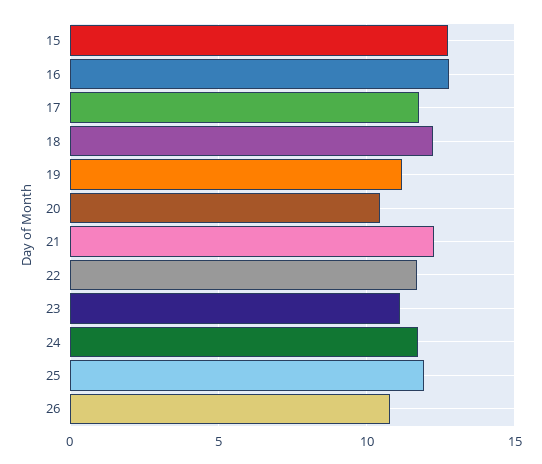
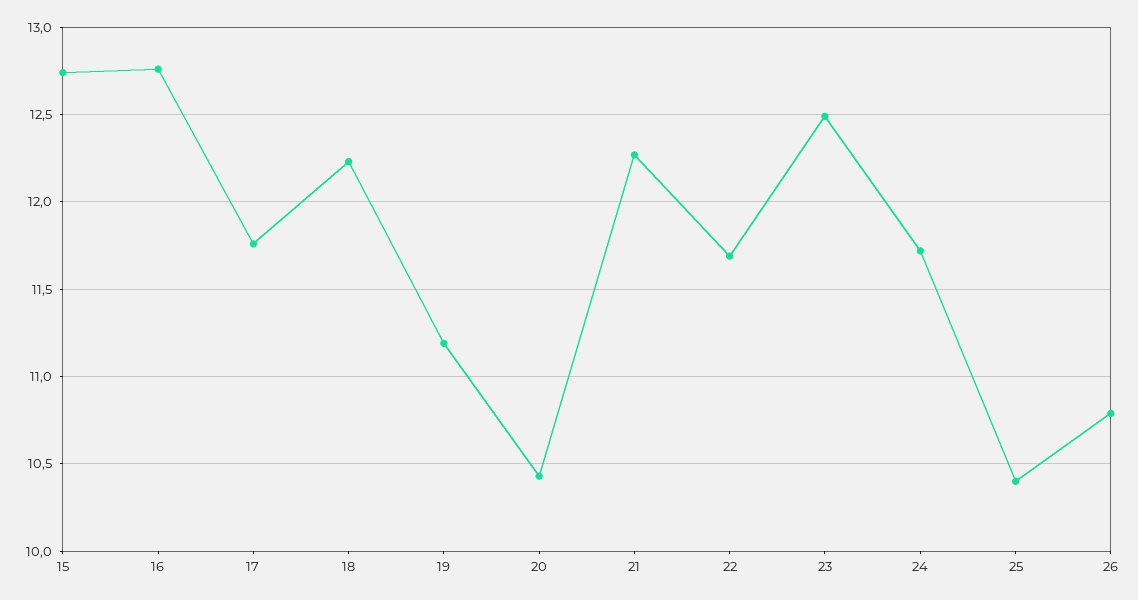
  {
    "15": 12.75,
    "16": 12.75,
    "17": 11.75,
    "18": 12.25,
    "19": 11.2,
    "20": 10.45,
    "21": 12.25,
    "22": 11.7,
-   "23": 11,
+   "23": 12.5,
    "24": 11.7,
-   "25": 12,
+   "25": 10.4,
    "26": 10.8
  }

